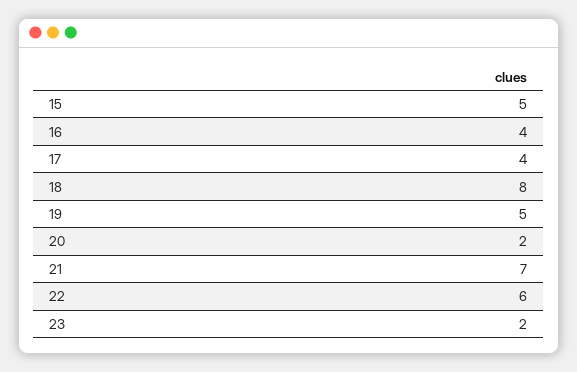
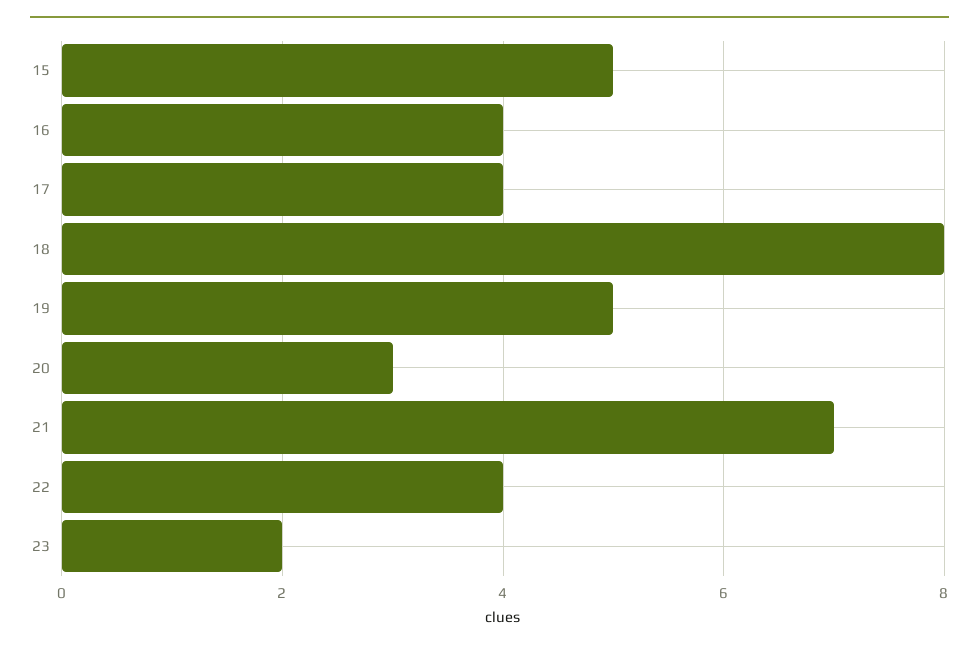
  {
    "15": 5,
    "16": 4,
    "17": 4,
    "18": 8,
    "19": 5,
-   "20": 2,
+   "20": 3,
    "21": 7,
-   "22": 6,
+   "22": 4,
    "23": 2
  }

